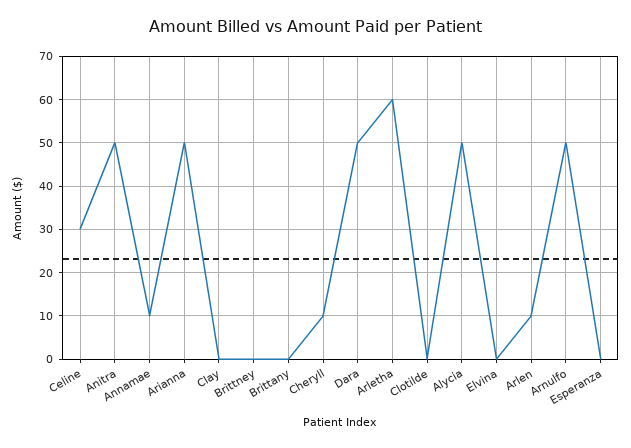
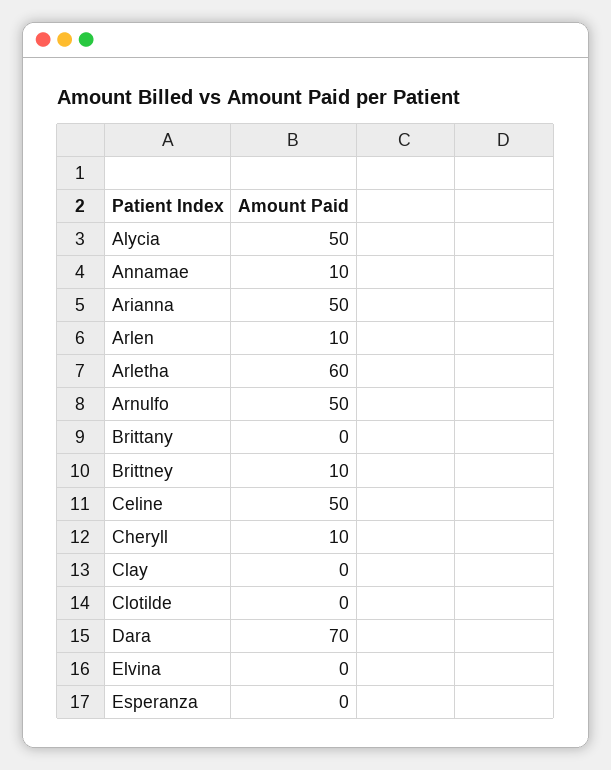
  {
-   "Celine": 30,
+   "Celine": 50,
-   "Anitra": 50,
    "Annamae": 10,
    "Arianna": 50,
    "Clay": 0,
-   "Brittney": 0,
+   "Brittney": 10,
    "Brittany": 0,
    "Cheryll": 10,
-   "Dara": 50,
+   "Dara": 70,
    "Arletha": 60,
    "Clotilde": 0,
    "Alycia": 50,
    "Elvina": 0,
    "Arlen": 10,
    "Arnulfo": 50,
    "Esperanza": 0
  }

